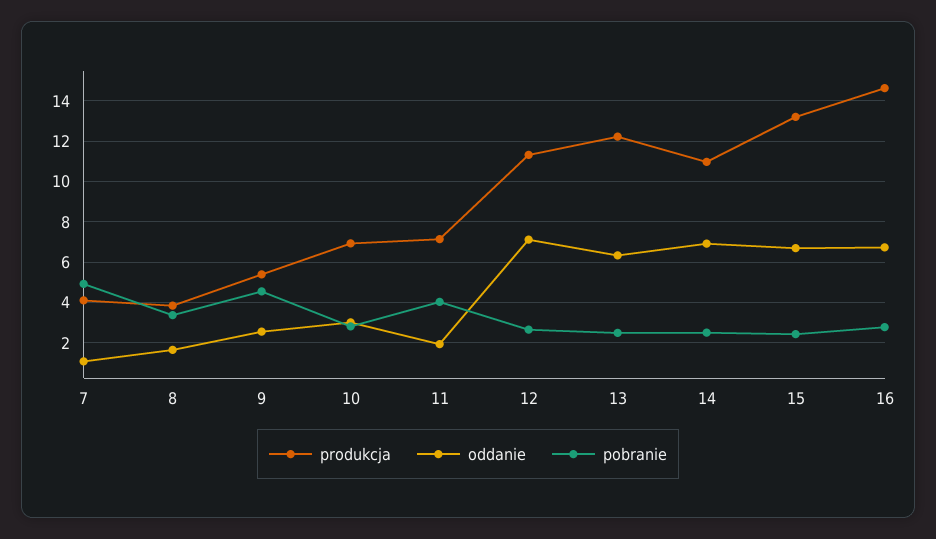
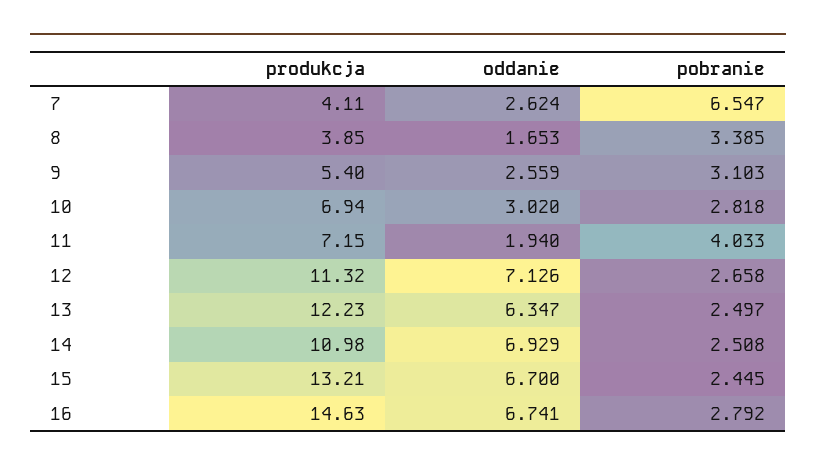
  {
    "produkcja": {
      "7": 4.11,
      "8": 3.85,
      "9": 5.4,
      "10": 6.94,
      "11": 7.15,
      "12": 11.32,
      "13": 12.23,
      "14": 10.98,
      "15": 13.21,
      "16": 14.63
    },
    "oddanie": {
-     "7": 1,
+     "7": 2.624,
      "8": 1.653,
      "9": 2.559,
      "10": 3.02,
      "11": 1.94,
      "12": 7.126,
      "13": 6.347,
      "14": 6.929,
      "15": 6.7,
      "16": 6.741
    },
    "pobranie": {
-     "7": 5,
+     "7": 6.547,
      "8": 3.385,
-     "9": 4.5,
+     "9": 3.103,
      "10": 2.818,
      "11": 4.033,
      "12": 2.658,
      "13": 2.497,
      "14": 2.508,
      "15": 2.445,
      "16": 2.792
    }
  }

